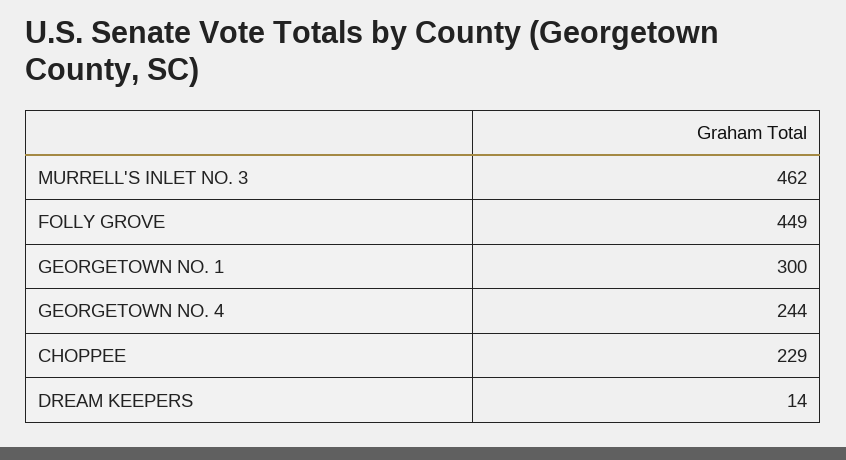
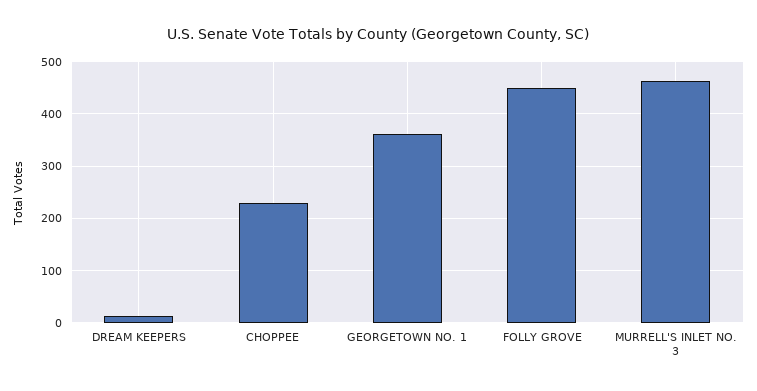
  {
    "MURRELL'S INLET NO. 3": 462,
    "FOLLY GROVE": 449,
-   "GEORGETOWN NO. 1": 300,
+   "GEORGETOWN NO. 1": 360,
-   "GEORGETOWN NO. 4": 244,
    "CHOPPEE": 229,
    "DREAM KEEPERS": 14
  }

